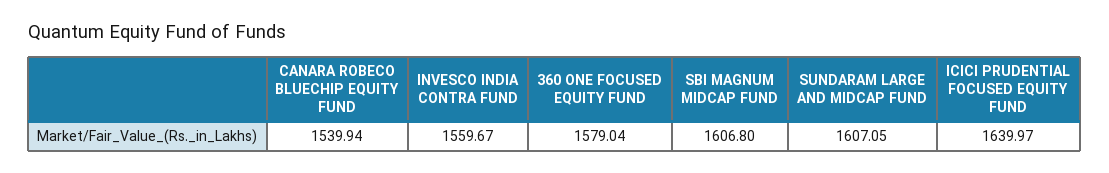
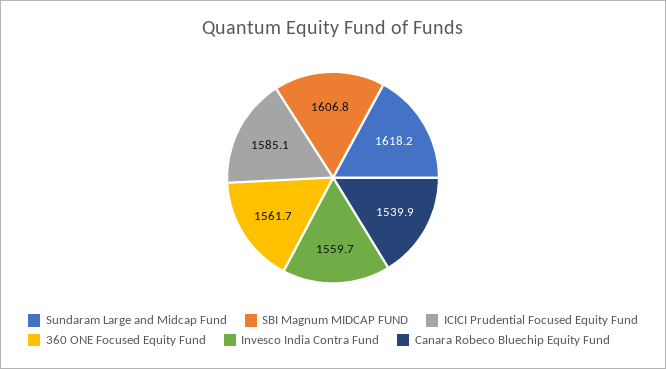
  {
    "CANARA ROBECO BLUECHIP EQUITY FUND": 1539.94,
    "INVESCO INDIA CONTRA FUND": 1559.67,
-   "360 ONE FOCUSED EQUITY FUND": 1579.04,
+   "360 ONE FOCUSED EQUITY FUND": 1561.7,
    "SBI MAGNUM MIDCAP FUND": 1606.8,
-   "SUNDARAM LARGE AND MIDCAP FUND": 1607.05,
+   "SUNDARAM LARGE AND MIDCAP FUND": 1618.2,
-   "ICICI PRUDENTIAL FOCUSED EQUITY FUND": 1639.97
+   "ICICI PRUDENTIAL FOCUSED EQUITY FUND": 1585.1
  }

